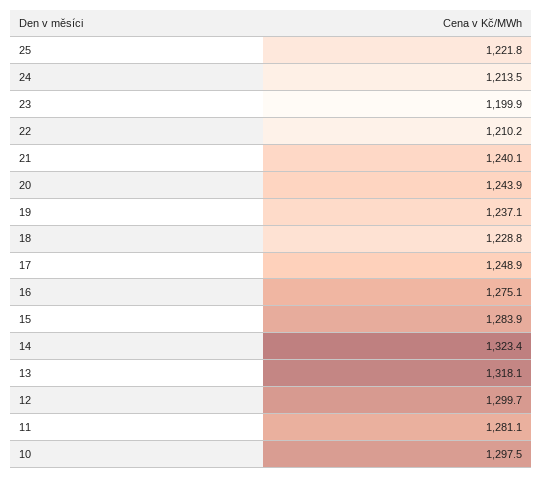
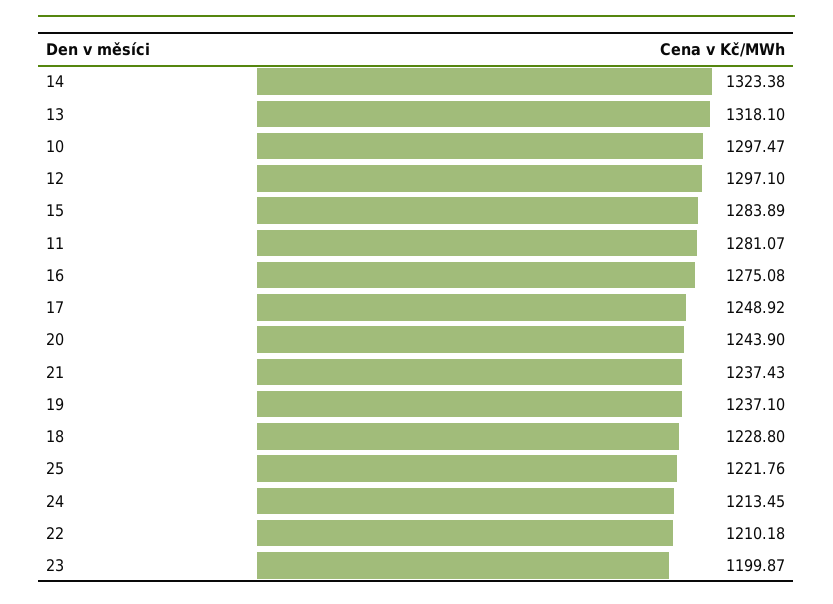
  {
    "25": 1221.76,
    "24": 1213.45,
    "23": 1199.87,
    "22": 1210.18,
-   "21": 1240.1,
+   "21": 1237.43,
    "20": 1243.9,
    "19": 1237.1,
    "18": 1228.8,
    "17": 1248.92,
    "16": 1275.08,
    "15": 1283.89,
    "14": 1323.38,
    "13": 1318.1,
-   "12": 1299.7,
+   "12": 1297.1,
    "11": 1281.07,
    "10": 1297.47
  }

